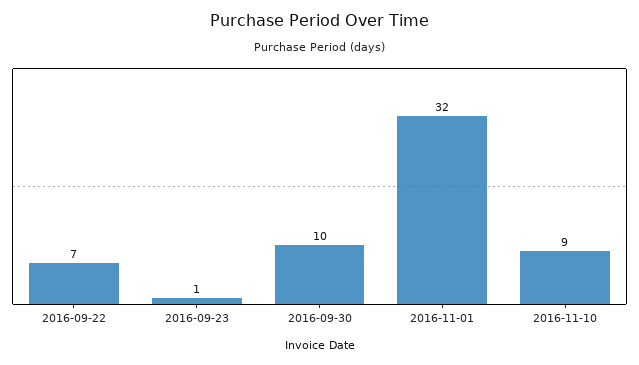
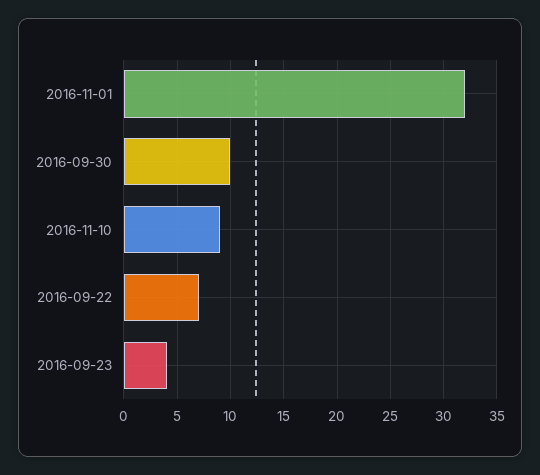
  {
    "2016-09-22": 7,
-   "2016-09-23": 1,
+   "2016-09-23": 4,
    "2016-09-30": 10,
    "2016-11-01": 32,
    "2016-11-10": 9
  }

